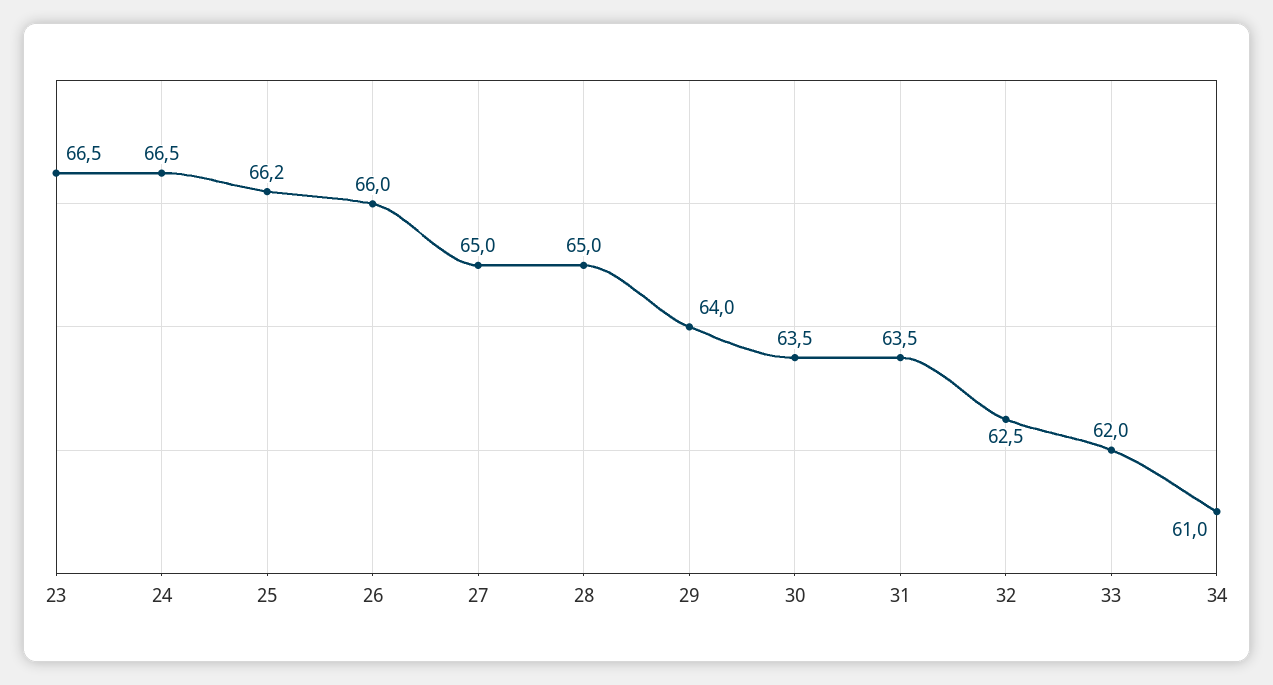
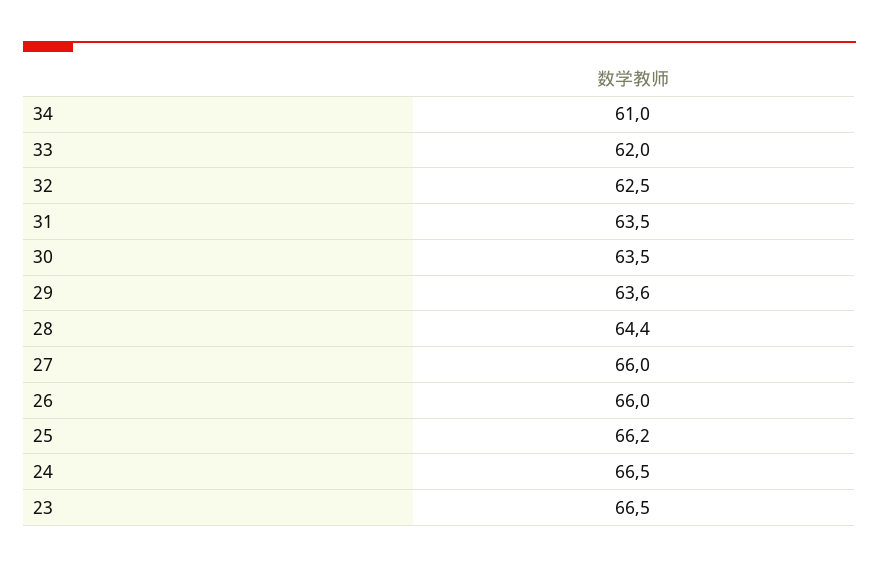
  {
    "23": 66.5,
    "24": 66.5,
    "25": 66.2,
    "26": 66,
-   "27": 65,
+   "27": 66,
-   "28": 65,
+   "28": 64.4,
-   "29": 64,
+   "29": 63.6,
    "30": 63.5,
    "31": 63.5,
    "32": 62.5,
    "33": 62,
    "34": 61
  }

